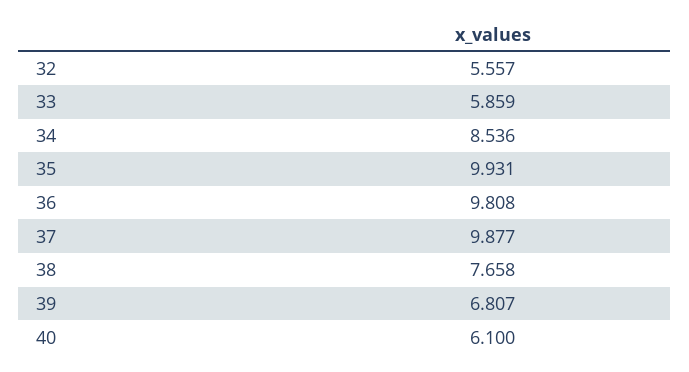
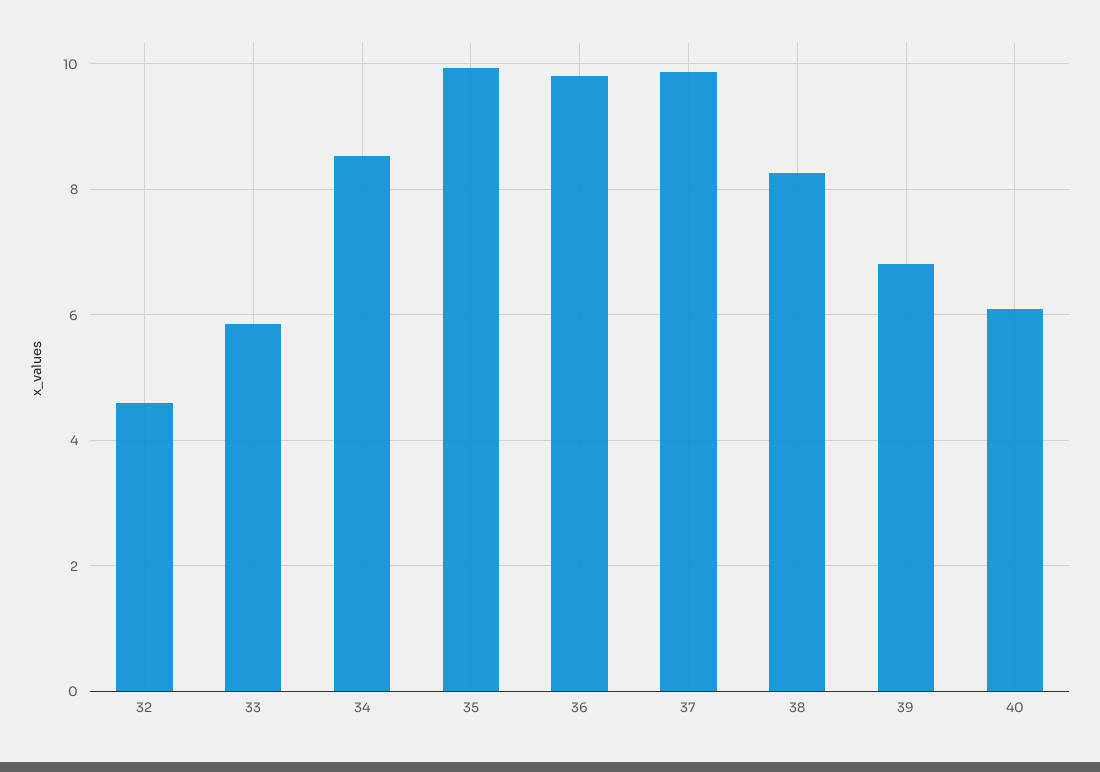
  {
-   "32": 5.557,
+   "32": 4.6,
    "33": 5.859,
    "34": 8.536,
    "35": 9.931,
    "36": 9.808,
    "37": 9.877,
-   "38": 7.658,
+   "38": 8.2,
    "39": 6.807,
    "40": 6.1
  }

